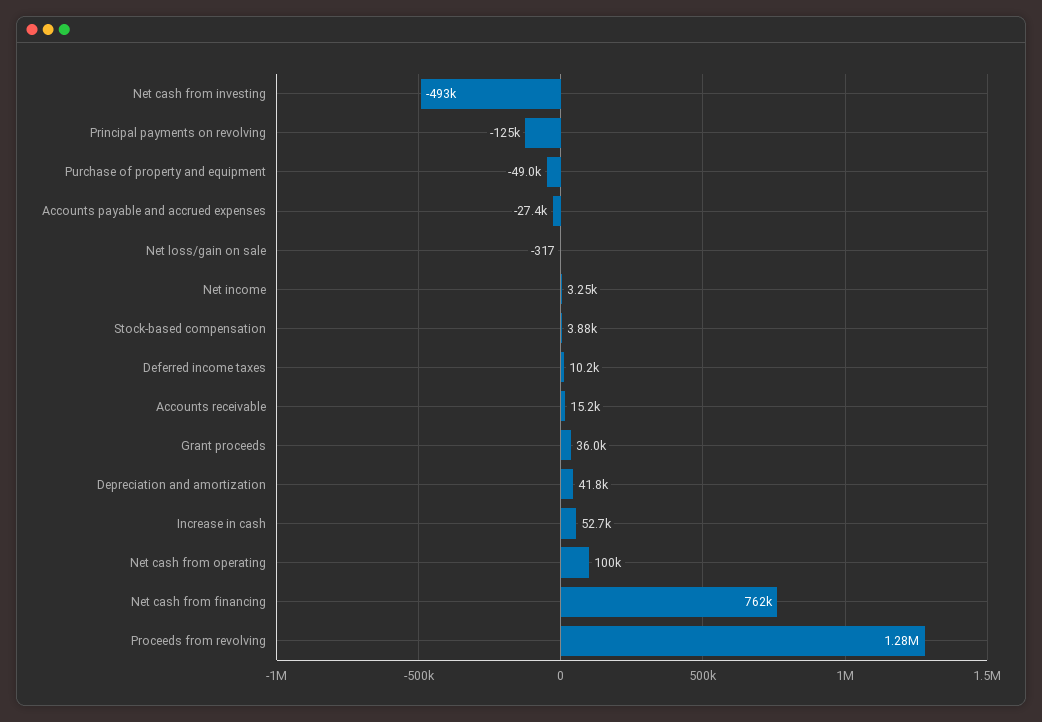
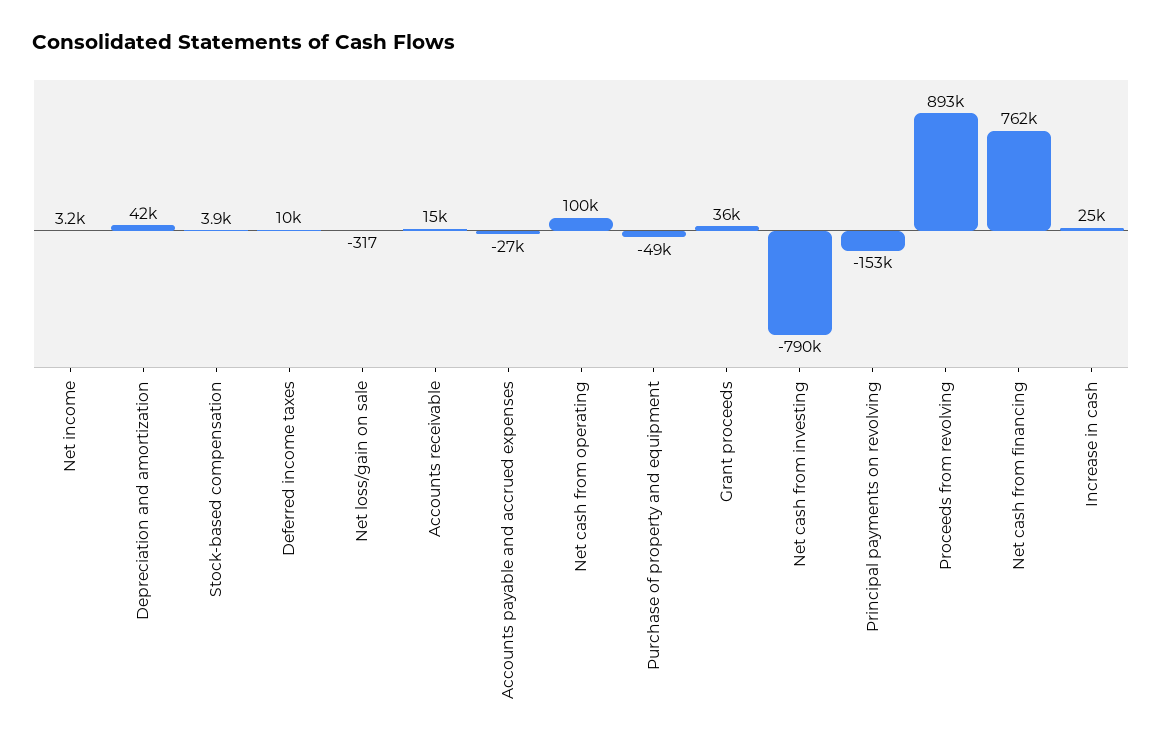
  {
-   "Net cash from investing": -493000,
+   "Net cash from investing": -790000,
-   "Principal payments on revolving": -125000,
+   "Principal payments on revolving": -153000,
    "Purchase of property and equipment": -49000,
    "Accounts payable and accrued expenses": -27400,
    "Net loss/gain on sale": -317,
    "Net income": 3250,
    "Stock-based compensation": 3880,
    "Deferred income taxes": 10200,
    "Accounts receivable": 15200,
    "Grant proceeds": 36000,
    "Depreciation and amortization": 41800,
-   "Increase in cash": 52700,
+   "Increase in cash": 25000,
    "Net cash from operating": 100000,
    "Net cash from financing": 762000,
-   "Proceeds from revolving": 1280000
+   "Proceeds from revolving": 893000
  }

